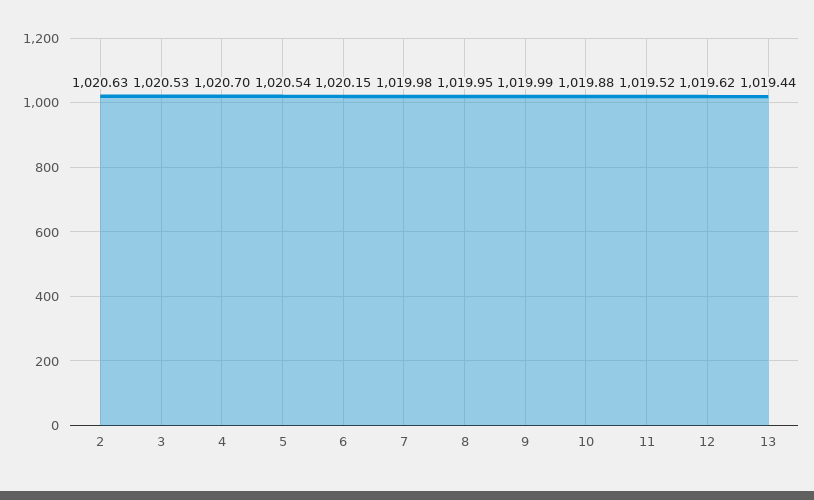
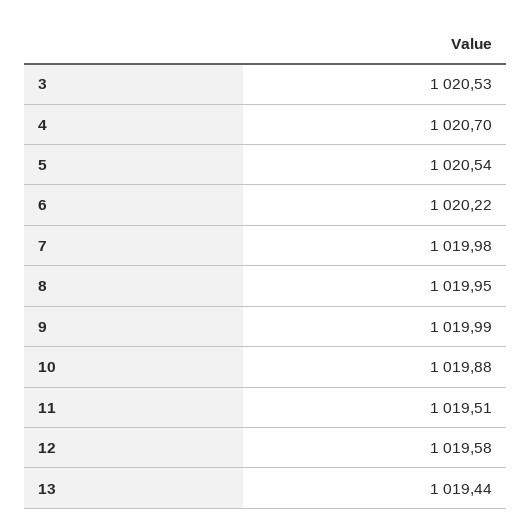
  {
-   "2": 1020.63,
    "3": 1020.53,
    "4": 1020.7,
    "5": 1020.54,
-   "6": 1020.15,
+   "6": 1020.22,
    "7": 1019.98,
    "8": 1019.95,
    "9": 1019.99,
    "10": 1019.88,
-   "11": 1019.52,
+   "11": 1019.51,
-   "12": 1019.62,
+   "12": 1019.58,
    "13": 1019.44
  }

